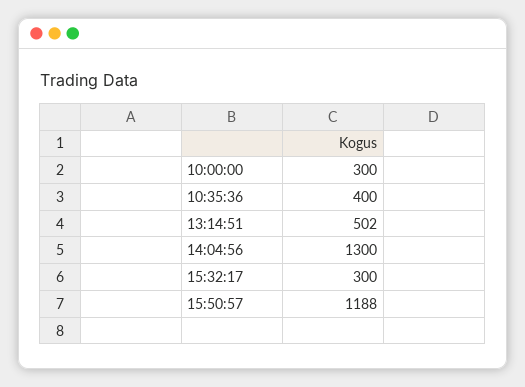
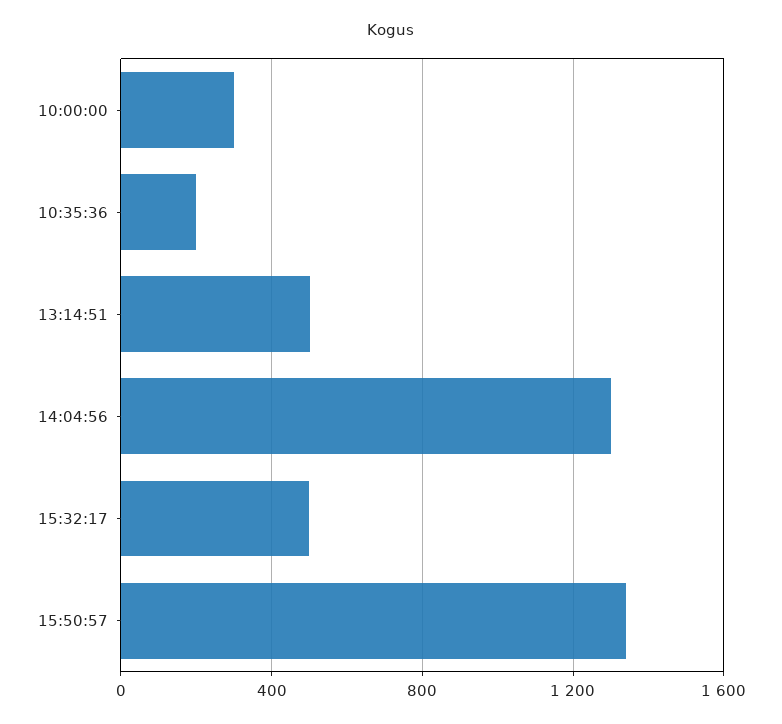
  {
    "10:00:00": 300,
-   "10:35:36": 400,
+   "10:35:36": 200,
    "13:14:51": 502,
    "14:04:56": 1300,
-   "15:32:17": 300,
+   "15:32:17": 500,
-   "15:50:57": 1188
+   "15:50:57": 1350
  }

